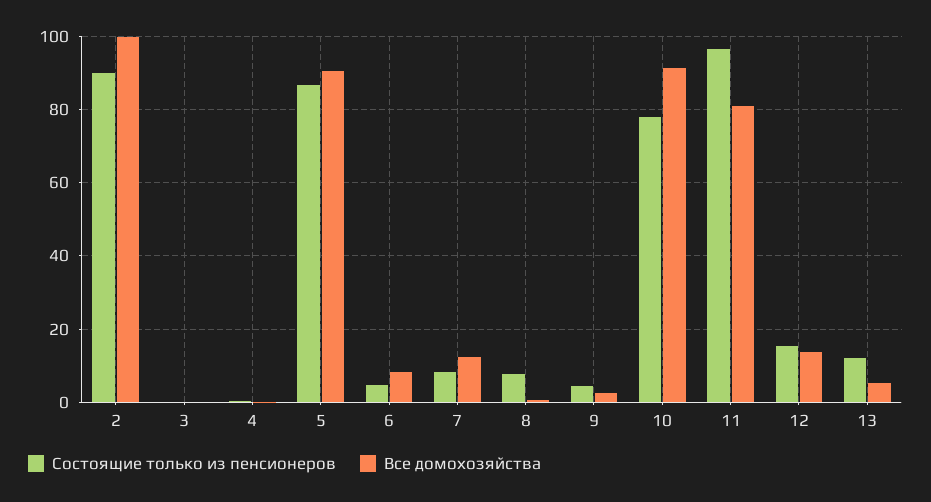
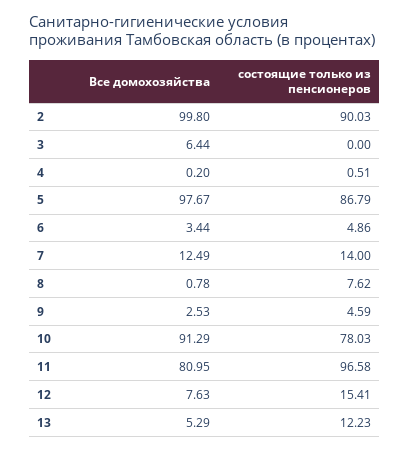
  {
    "Состоящие только из пенсионеров": {
      "2": 90.03,
      "3": 0,
      "4": 0.51,
      "5": 86.79,
      "6": 4.86,
-     "7": 8,
+     "7": 14,
      "8": 7.62,
      "9": 4.59,
      "10": 78.03,
      "11": 96.58,
      "12": 15.41,
      "13": 12.23
    },
    "Все домохозяйства": {
      "2": 99.8,
-     "3": 0,
+     "3": 6.44,
      "4": 0.2,
-     "5": 90,
+     "5": 97.67,
-     "6": 8,
+     "6": 3.44,
      "7": 12.49,
      "8": 0.78,
      "9": 2.53,
      "10": 91.29,
      "11": 80.95,
-     "12": 14,
+     "12": 7.63,
      "13": 5.29
    }
  }

